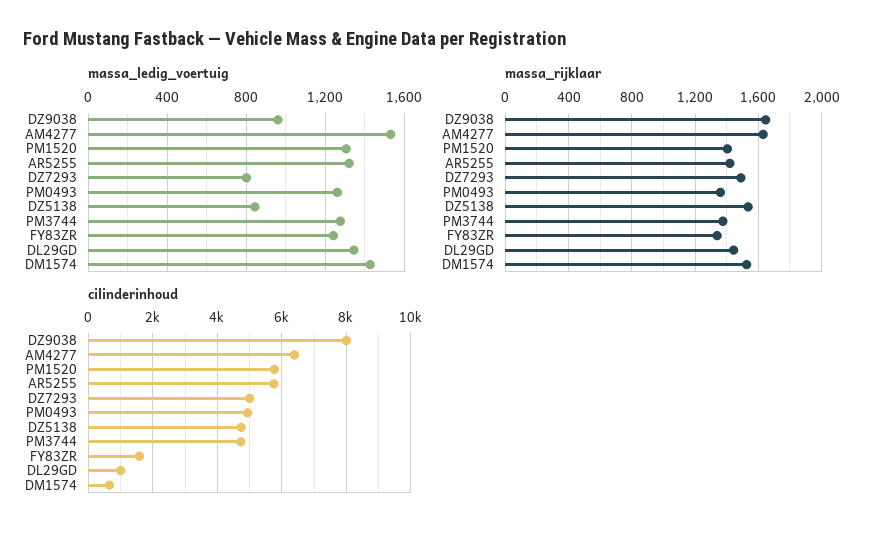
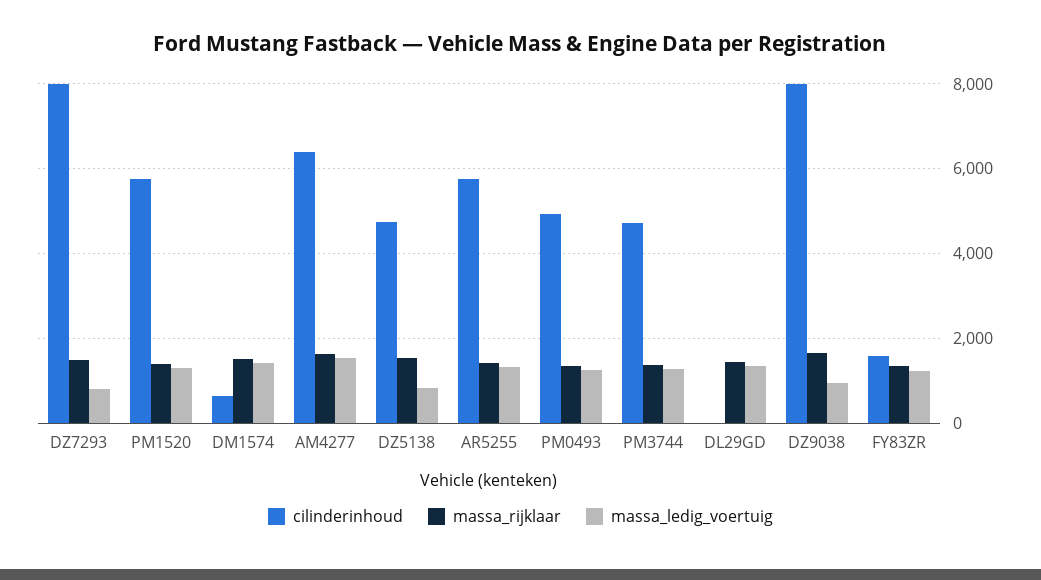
  {
    "massa_ledig_voertuig": {
      "DZ9038": 950,
      "AM4277": 1550,
      "PM1520": 1300,
      "AR5255": 1300,
      "DZ7293": 800,
      "PM0493": 1250,
      "DZ5138": 850,
      "PM3744": 1300,
      "FY83ZR": 1250,
      "DL29GD": 1350,
      "DM1574": 1450
    },
    "massa_rijklaar": {
      "DZ9038": 1650,
      "AM4277": 1650,
      "PM1520": 1400,
      "AR5255": 1400,
      "DZ7293": 1500,
      "PM0493": 1350,
      "DZ5138": 1550,
      "PM3744": 1400,
      "FY83ZR": 1350,
      "DL29GD": 1450,
      "DM1574": 1550
    },
    "cilinderinhoud": {
      "DZ9038": 8000,
      "AM4277": 6400,
      "PM1520": 5800,
      "AR5255": 5800,
-     "DZ7293": 5000,
+     "DZ7293": 8000,
      "PM0493": 5000,
      "DZ5138": 4800,
      "PM3744": 4800,
      "FY83ZR": 1600,
-     "DL29GD": 1000,
+     "DL29GD": 0,
      "DM1574": 600
    }
  }

